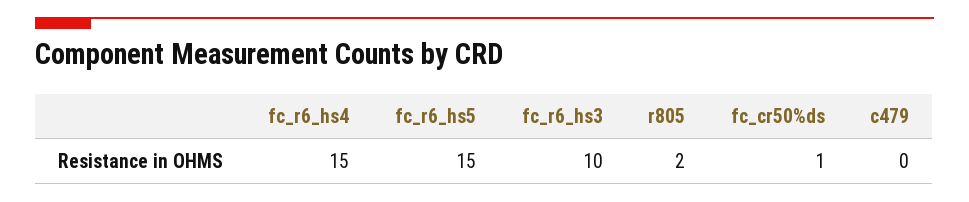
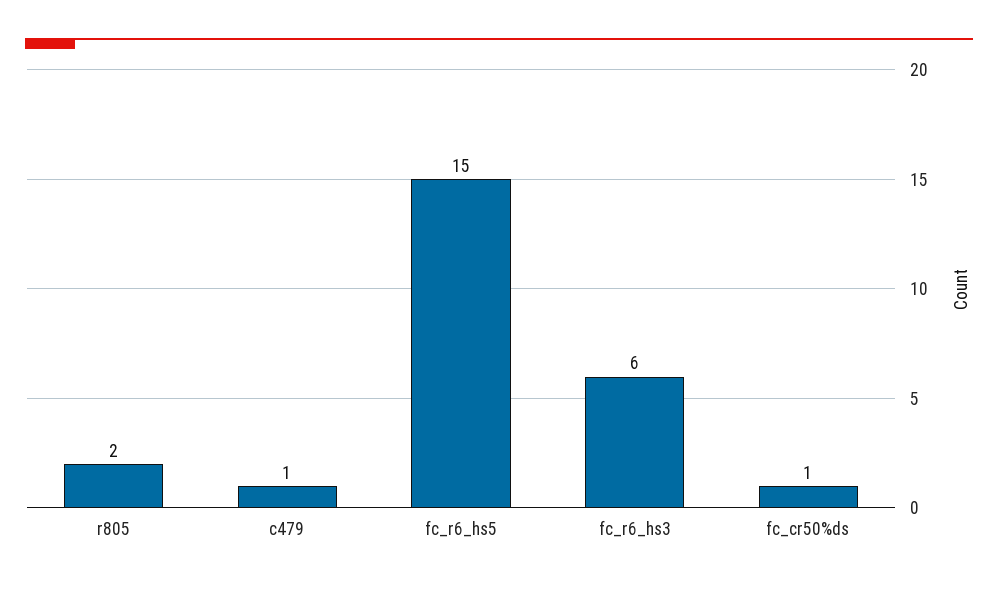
  {
-   "fc_r6_hs4": 15,
    "fc_r6_hs5": 15,
-   "fc_r6_hs3": 10,
+   "fc_r6_hs3": 6,
    "r805": 2,
    "fc_cr50%ds": 1,
-   "c479": 0
+   "c479": 1
  }

